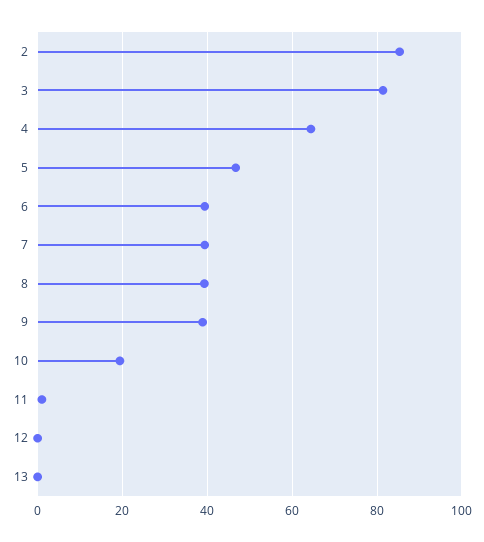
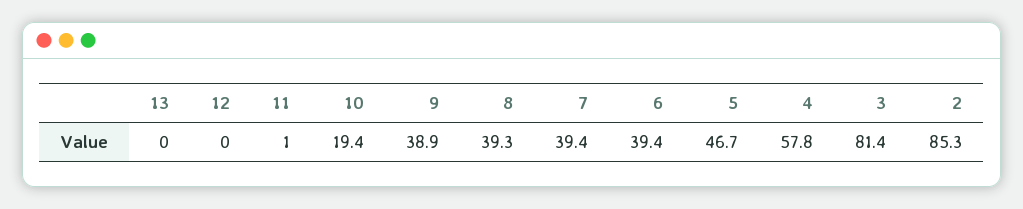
  {
    "2": 85.3,
    "3": 81.4,
-   "4": 64,
+   "4": 57.8,
    "5": 46.7,
    "6": 39.4,
    "7": 39.4,
    "8": 39.3,
    "9": 38.9,
    "10": 19.4,
    "11": 1,
    "12": 0,
    "13": 0
  }

